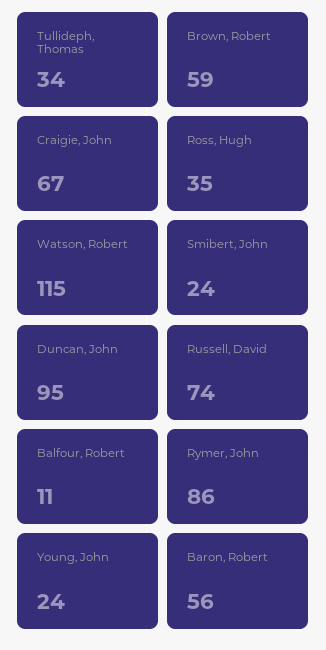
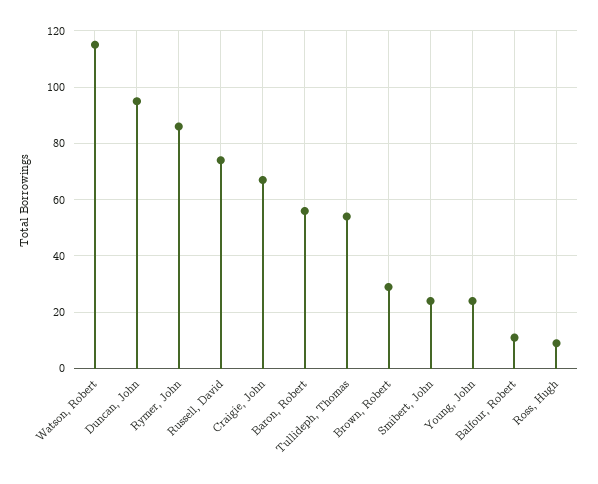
  {
-   "Tullideph, Thomas": 34,
+   "Tullideph, Thomas": 55,
-   "Brown, Robert": 59,
+   "Brown, Robert": 30,
    "Craigie, John": 67,
-   "Ross, Hugh": 35,
+   "Ross, Hugh": 10,
    "Watson, Robert": 115,
    "Smibert, John": 24,
    "Duncan, John": 95,
    "Russell, David": 74,
    "Balfour, Robert": 11,
    "Rymer, John": 86,
    "Young, John": 24,
    "Baron, Robert": 56
  }

